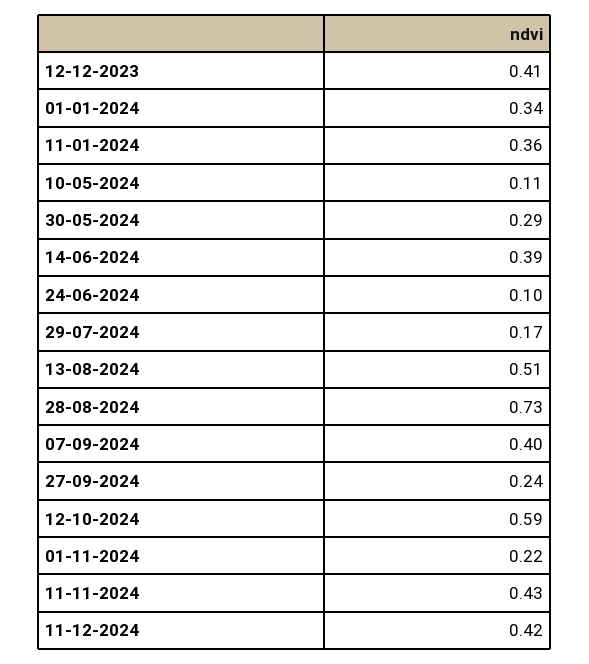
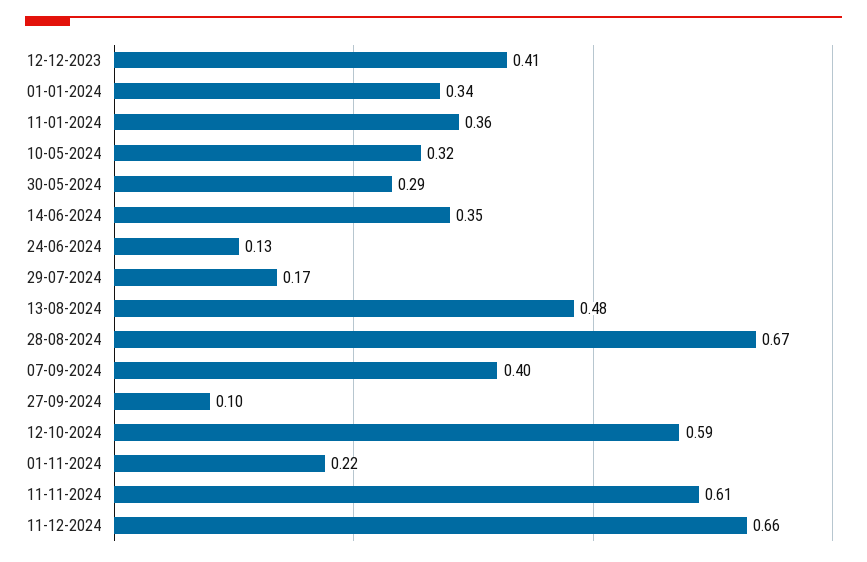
  {
    "12-12-2023": 0.41,
    "01-01-2024": 0.34,
    "11-01-2024": 0.36,
-   "10-05-2024": 0.11,
+   "10-05-2024": 0.32,
    "30-05-2024": 0.29,
-   "14-06-2024": 0.39,
+   "14-06-2024": 0.35,
-   "24-06-2024": 0.1,
+   "24-06-2024": 0.13,
    "29-07-2024": 0.17,
-   "13-08-2024": 0.51,
+   "13-08-2024": 0.48,
-   "28-08-2024": 0.73,
+   "28-08-2024": 0.67,
    "07-09-2024": 0.4,
-   "27-09-2024": 0.24,
+   "27-09-2024": 0.1,
    "12-10-2024": 0.59,
    "01-11-2024": 0.22,
-   "11-11-2024": 0.43,
+   "11-11-2024": 0.61,
-   "11-12-2024": 0.42
+   "11-12-2024": 0.66
  }

